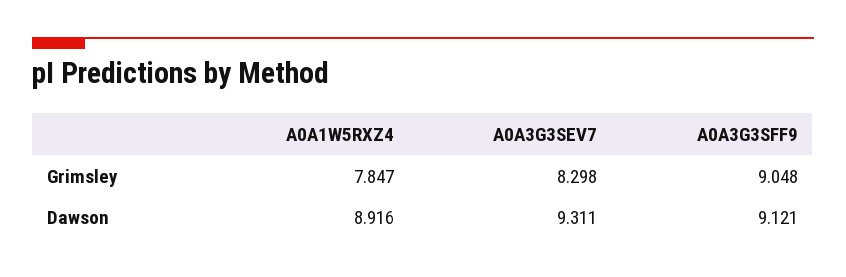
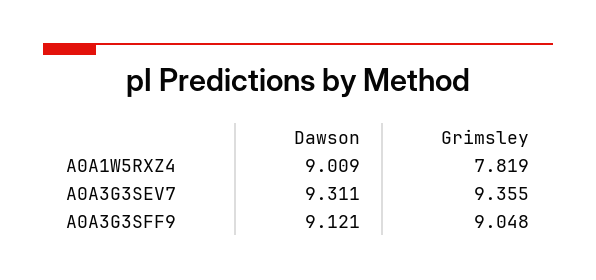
  {
    "A0A1W5RXZ4": {
-     "Grimsley": 7.847,
+     "Grimsley": 7.819,
-     "Dawson": 8.916
+     "Dawson": 9.009
    },
    "A0A3G3SEV7": {
-     "Grimsley": 8.298,
+     "Grimsley": 9.355,
      "Dawson": 9.311
    },
    "A0A3G3SFF9": {
      "Grimsley": 9.048,
      "Dawson": 9.121
    }
  }

